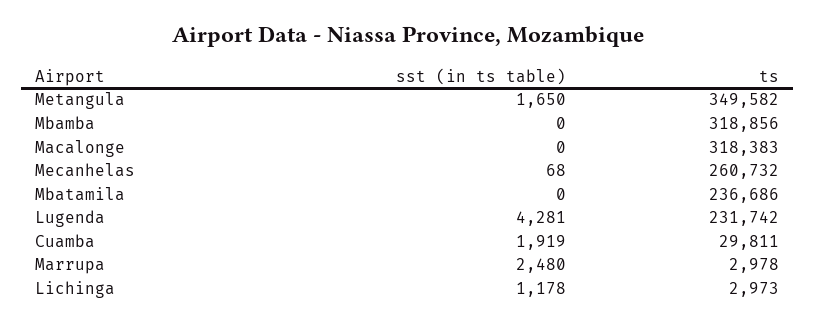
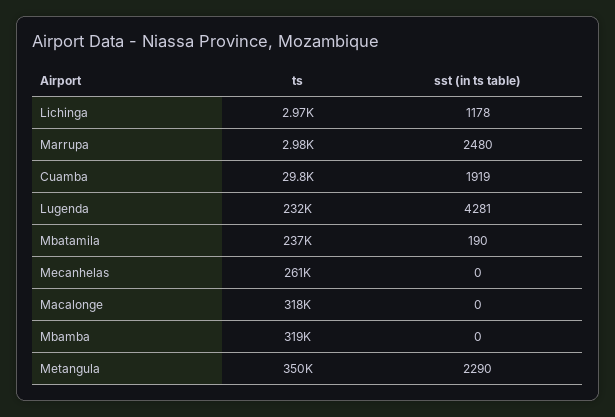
  {
    "sst (in ts table)": {
-     "Metangula": 1650,
+     "Metangula": 2290,
      "Mbamba": 0,
      "Macalonge": 0,
-     "Mecanhelas": 68,
+     "Mecanhelas": 0,
-     "Mbatamila": 0,
+     "Mbatamila": 190,
      "Lugenda": 4281,
      "Cuamba": 1919,
      "Marrupa": 2480,
      "Lichinga": 1178
    },
    "ts": {
      "Metangula": 349582,
      "Mbamba": 318856,
      "Macalonge": 318383,
      "Mecanhelas": 260732,
      "Mbatamila": 236686,
      "Lugenda": 231742,
      "Cuamba": 29811,
      "Marrupa": 2978,
      "Lichinga": 2973
    }
  }

